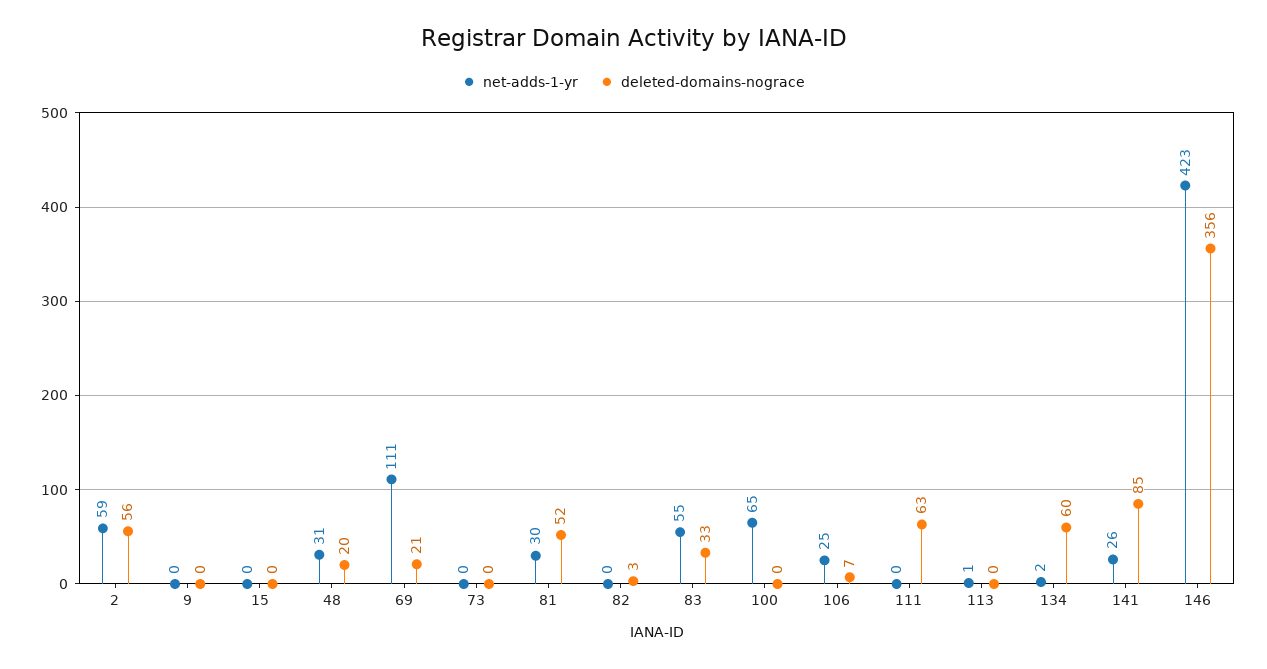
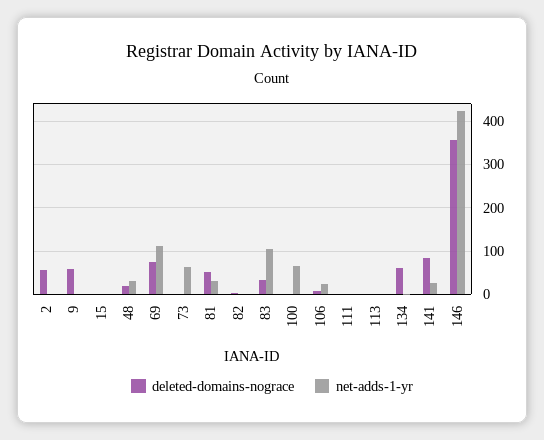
  {
    "net-adds-1-yr": {
-     "2": 59,
+     "2": 0,
      "9": 0,
      "15": 0,
      "48": 31,
      "69": 111,
-     "73": 0,
+     "73": 60,
      "81": 30,
      "82": 0,
-     "83": 55,
+     "83": 100,
      "100": 65,
      "106": 25,
      "111": 0,
      "113": 1,
      "134": 2,
      "141": 26,
      "146": 423
    },
    "deleted-domains-nograce": {
      "2": 56,
-     "9": 0,
+     "9": 60,
      "15": 0,
      "48": 20,
-     "69": 21,
+     "69": 80,
      "73": 0,
      "81": 52,
      "82": 3,
      "83": 33,
      "100": 0,
      "106": 7,
-     "111": 63,
+     "111": 0,
      "113": 0,
      "134": 60,
      "141": 85,
      "146": 356
    }
  }

